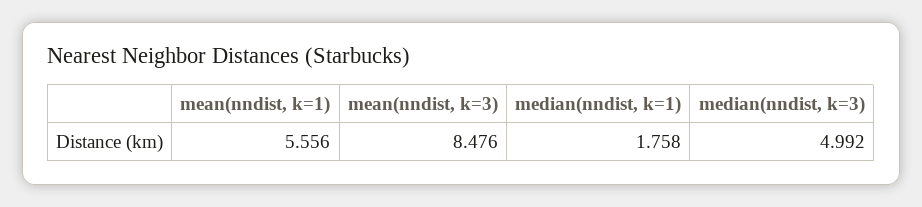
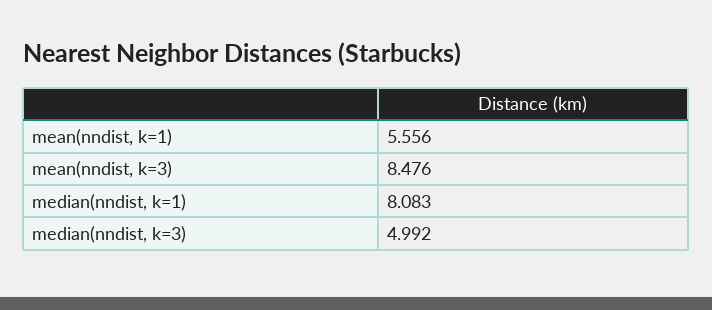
  {
    "mean(nndist, k=1)": 5.556,
    "mean(nndist, k=3)": 8.476,
-   "median(nndist, k=1)": 1.758,
+   "median(nndist, k=1)": 8.083,
    "median(nndist, k=3)": 4.992
  }

